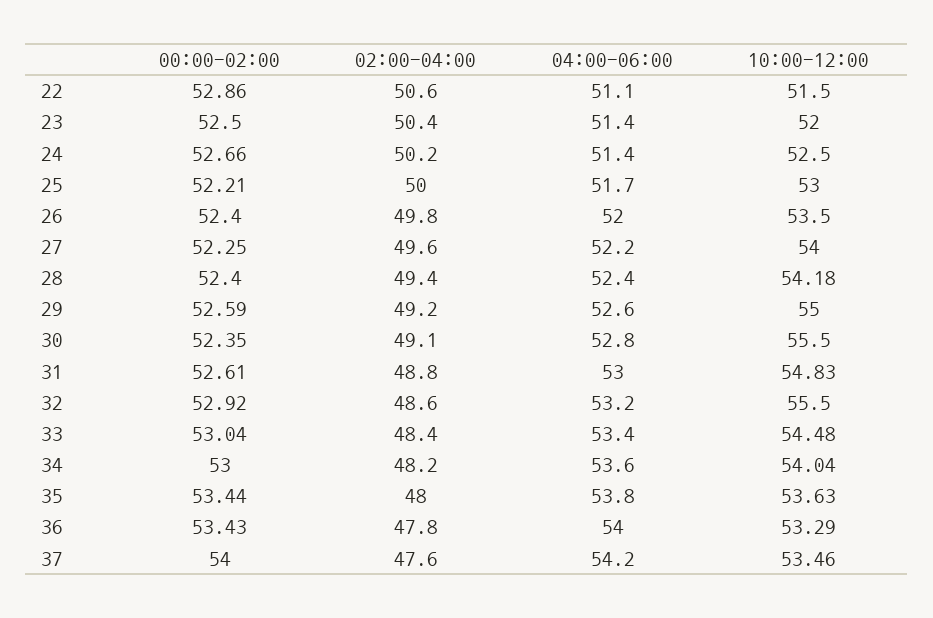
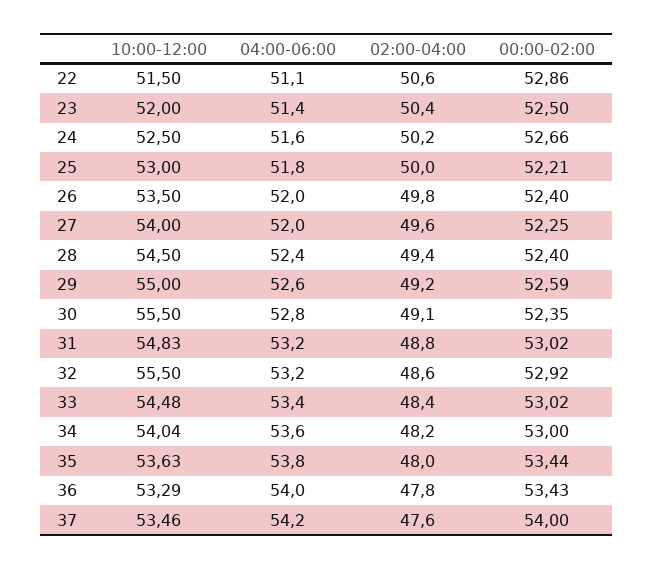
  {
    "00:00-02:00": {
      "22": 52.86,
      "23": 52.5,
      "24": 52.66,
      "25": 52.21,
      "26": 52.4,
      "27": 52.25,
      "28": 52.4,
      "29": 52.59,
      "30": 52.35,
-     "31": 52.61,
+     "31": 53.02,
      "32": 52.92,
-     "33": 53.04,
+     "33": 53.02,
      "34": 53,
      "35": 53.44,
      "36": 53.43,
      "37": 54
    },
    "02:00-04:00": {
      "22": 50.6,
      "23": 50.4,
      "24": 50.2,
      "25": 50,
      "26": 49.8,
      "27": 49.6,
      "28": 49.4,
      "29": 49.2,
      "30": 49.1,
      "31": 48.8,
      "32": 48.6,
      "33": 48.4,
      "34": 48.2,
      "35": 48,
      "36": 47.8,
      "37": 47.6
    },
    "04:00-06:00": {
      "22": 51.1,
      "23": 51.4,
-     "24": 51.4,
+     "24": 51.6,
-     "25": 51.7,
+     "25": 51.8,
      "26": 52,
-     "27": 52.2,
+     "27": 52,
      "28": 52.4,
      "29": 52.6,
      "30": 52.8,
-     "31": 53,
+     "31": 53.2,
      "32": 53.2,
      "33": 53.4,
      "34": 53.6,
      "35": 53.8,
      "36": 54,
      "37": 54.2
    },
    "10:00-12:00": {
      "22": 51.5,
      "23": 52,
      "24": 52.5,
      "25": 53,
      "26": 53.5,
      "27": 54,
-     "28": 54.18,
+     "28": 54.5,
      "29": 55,
      "30": 55.5,
      "31": 54.83,
      "32": 55.5,
      "33": 54.48,
      "34": 54.04,
      "35": 53.63,
      "36": 53.29,
      "37": 53.46
    }
  }

